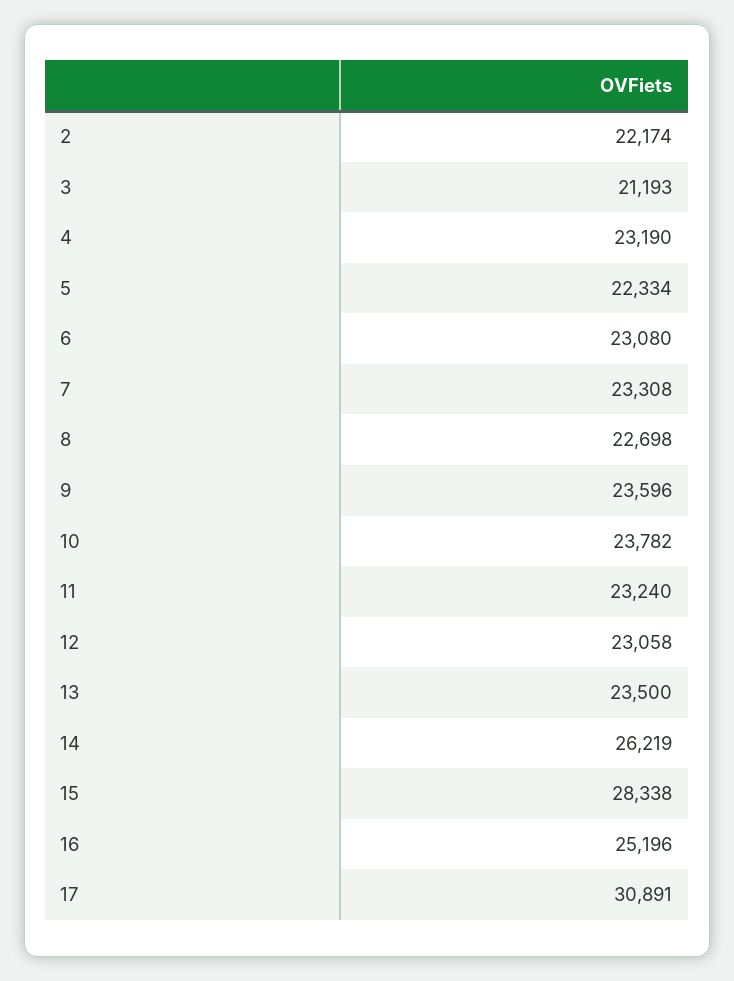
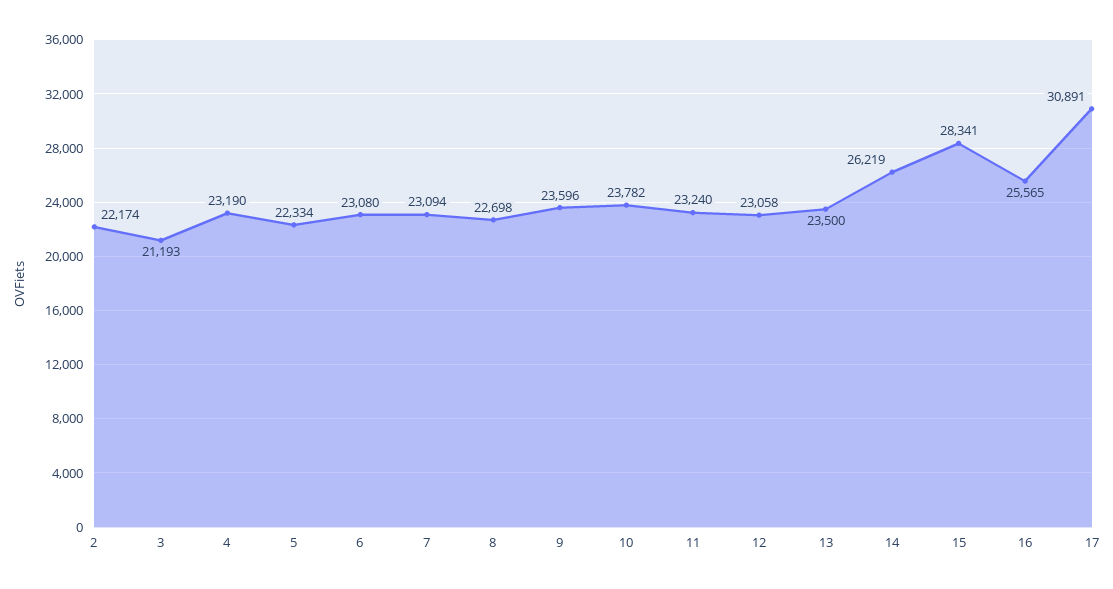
  {
    "2": 22174,
    "3": 21193,
    "4": 23190,
    "5": 22334,
    "6": 23080,
-   "7": 23308,
+   "7": 23094,
    "8": 22698,
    "9": 23596,
    "10": 23782,
    "11": 23240,
    "12": 23058,
    "13": 23500,
    "14": 26219,
-   "15": 28338,
+   "15": 28341,
-   "16": 25196,
+   "16": 25565,
    "17": 30891
  }

